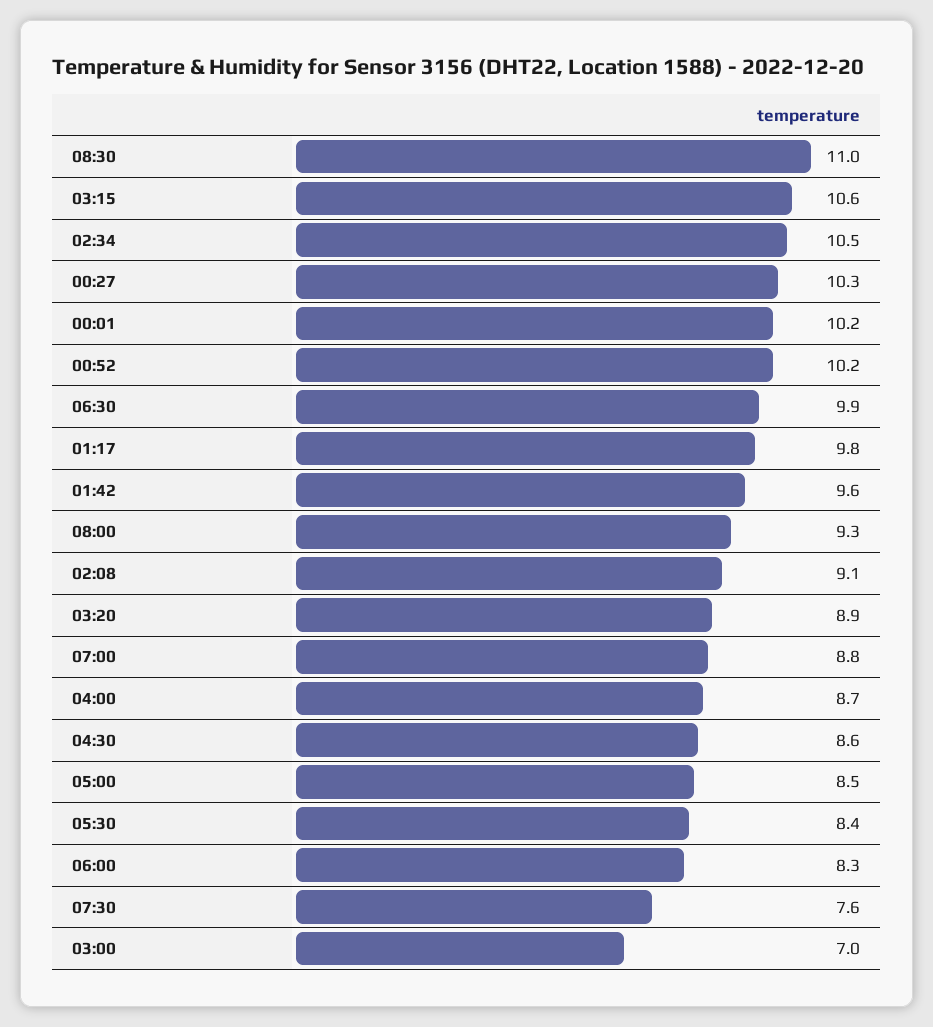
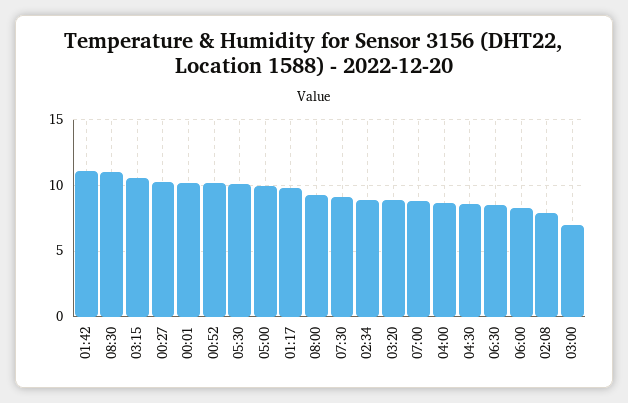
  {
    "08:30": 11,
    "03:15": 10.6,
-   "02:34": 10.5,
+   "02:34": 9,
    "00:27": 10.3,
    "00:01": 10.2,
    "00:52": 10.2,
-   "06:30": 9.9,
+   "06:30": 8.5,
    "01:17": 9.8,
-   "01:42": 9.6,
+   "01:42": 11,
    "08:00": 9.3,
-   "02:08": 9.1,
+   "02:08": 8,
    "03:20": 8.9,
    "07:00": 8.8,
    "04:00": 8.7,
    "04:30": 8.6,
-   "05:00": 8.5,
+   "05:00": 10,
-   "05:30": 8.4,
+   "05:30": 10,
    "06:00": 8.3,
-   "07:30": 7.6,
+   "07:30": 9,
    "03:00": 7
  }

